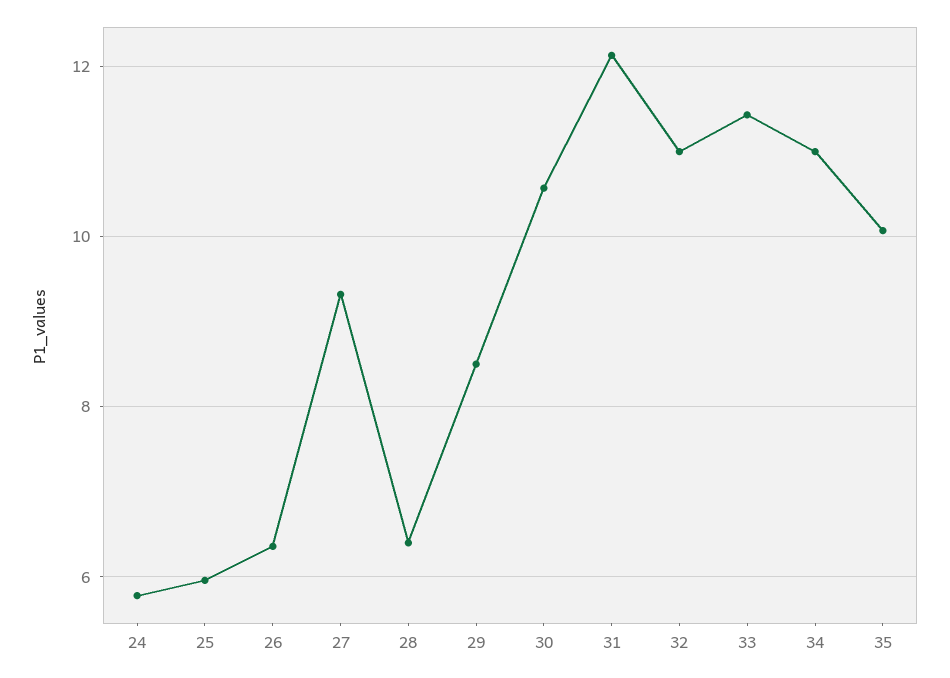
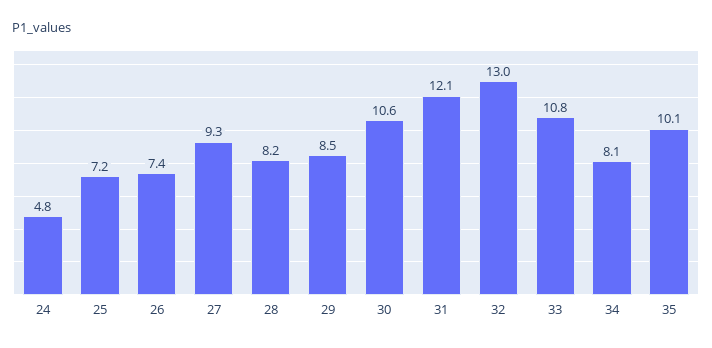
  {
-   "24": 5.8,
+   "24": 4.8,
-   "25": 6,
+   "25": 7.2,
-   "26": 6.4,
+   "26": 7.4,
    "27": 9.3,
-   "28": 6.4,
+   "28": 8.2,
    "29": 8.5,
    "30": 10.6,
    "31": 12.1,
-   "32": 11,
+   "32": 13,
-   "33": 11.4,
+   "33": 10.8,
-   "34": 11,
+   "34": 8.1,
    "35": 10.1
  }

